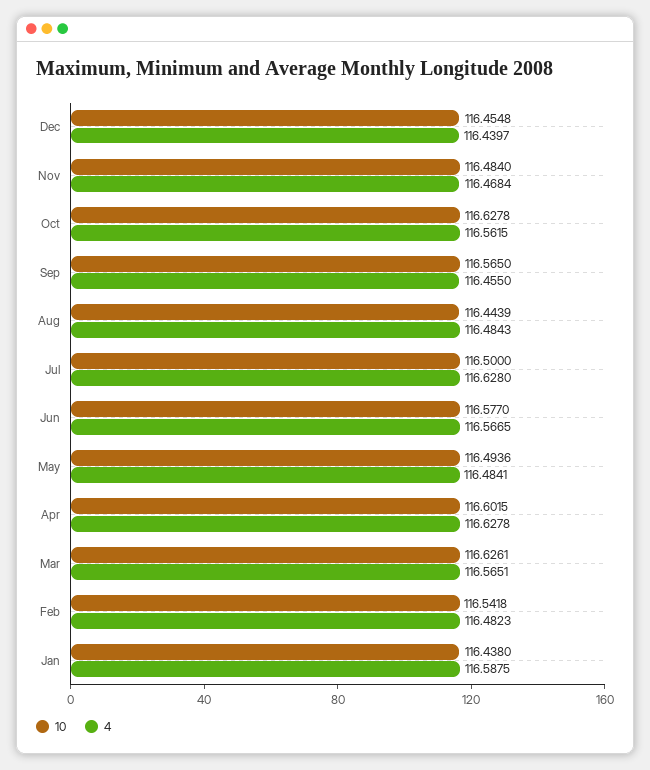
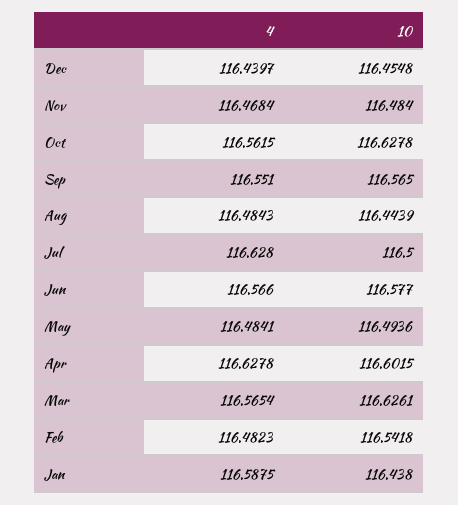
  {
    "10": {
      "Dec": 116.4548,
      "Nov": 116.484,
      "Oct": 116.6278,
      "Sep": 116.565,
      "Aug": 116.4439,
      "Jul": 116.5,
      "Jun": 116.577,
      "May": 116.4936,
      "Apr": 116.6015,
      "Mar": 116.6261,
      "Feb": 116.5418,
      "Jan": 116.438
    },
    "4": {
      "Dec": 116.4397,
      "Nov": 116.4684,
      "Oct": 116.5615,
-     "Sep": 116.455,
+     "Sep": 116.551,
      "Aug": 116.4843,
      "Jul": 116.628,
-     "Jun": 116.5665,
+     "Jun": 116.566,
      "May": 116.4841,
      "Apr": 116.6278,
-     "Mar": 116.5651,
+     "Mar": 116.5654,
      "Feb": 116.4823,
      "Jan": 116.5875
    }
  }

